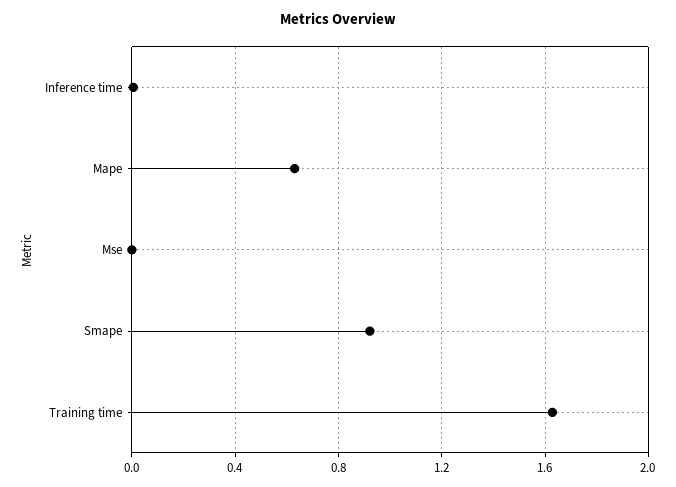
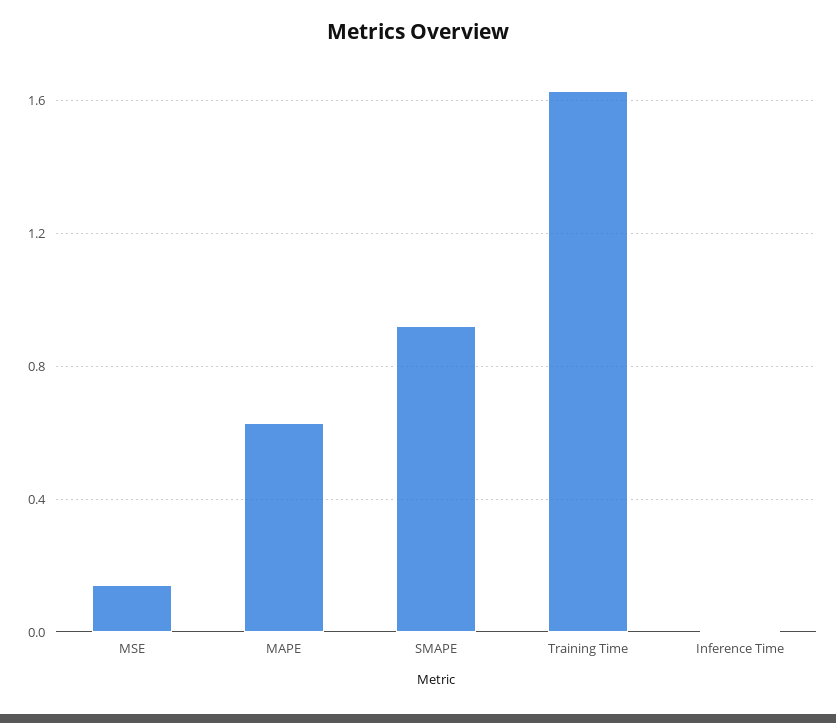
  {
    "Inference time": 0,
    "Mape": 0.65,
-   "Mse": 0,
+   "Mse": 0.15,
    "Smape": 0.9,
    "Training time": 1.65
  }

